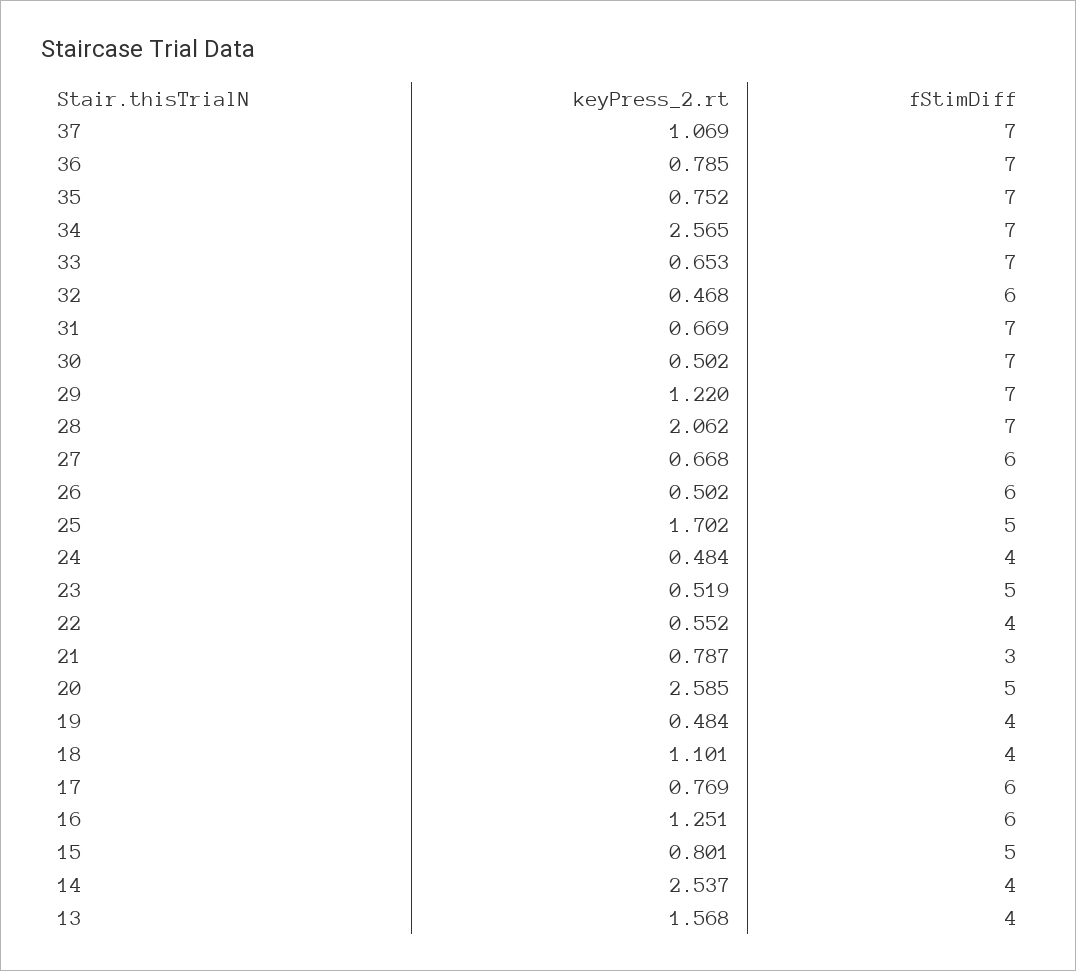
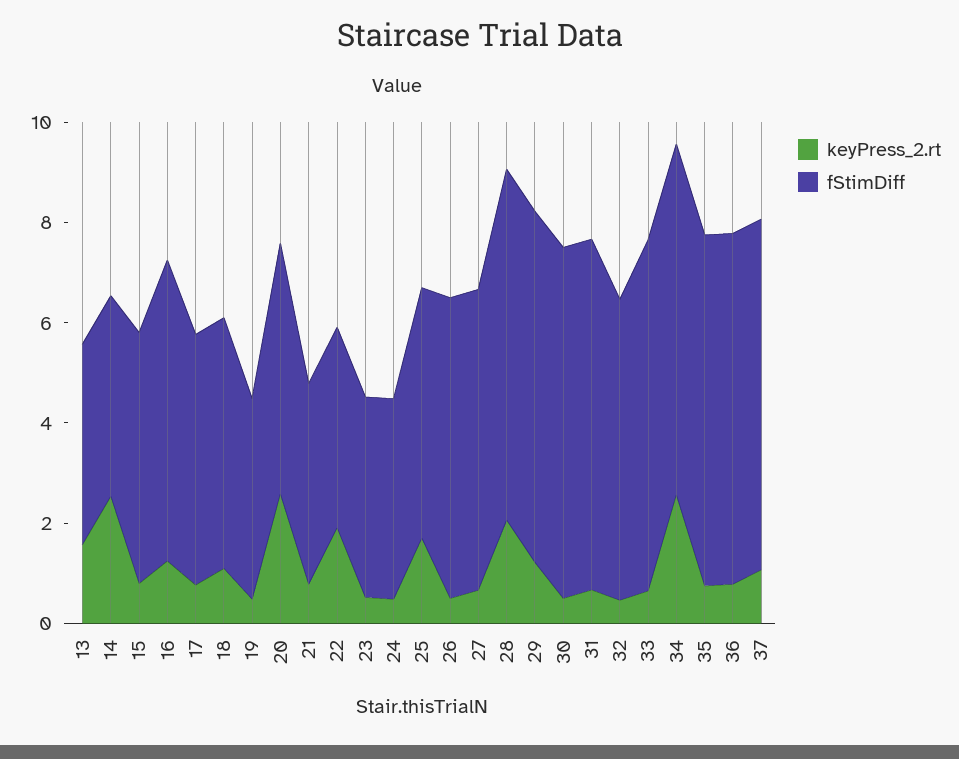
  {
    "keyPress_2.rt": {
      "37": 1.069,
      "36": 0.785,
      "35": 0.752,
      "34": 2.565,
      "33": 0.653,
      "32": 0.468,
      "31": 0.669,
      "30": 0.502,
      "29": 1.22,
      "28": 2.062,
      "27": 0.668,
      "26": 0.502,
      "25": 1.702,
      "24": 0.484,
      "23": 0.519,
-     "22": 0.552,
+     "22": 2,
      "21": 0.787,
      "20": 2.585,
      "19": 0.484,
      "18": 1.101,
      "17": 0.769,
      "16": 1.251,
      "15": 0.801,
      "14": 2.537,
      "13": 1.568
    },
    "fStimDiff": {
      "37": 7,
      "36": 7,
      "35": 7,
      "34": 7,
      "33": 7,
      "32": 6,
      "31": 7,
      "30": 7,
      "29": 7,
      "28": 7,
      "27": 6,
      "26": 6,
      "25": 5,
      "24": 4,
-     "23": 5,
+     "23": 4,
      "22": 4,
-     "21": 3,
+     "21": 4,
      "20": 5,
      "19": 4,
-     "18": 4,
+     "18": 5,
-     "17": 6,
+     "17": 5,
      "16": 6,
      "15": 5,
      "14": 4,
      "13": 4
    }
  }

